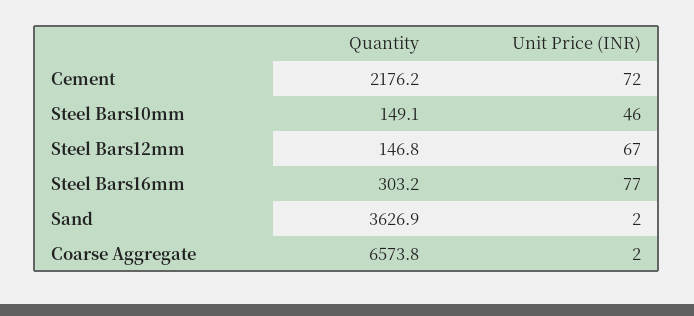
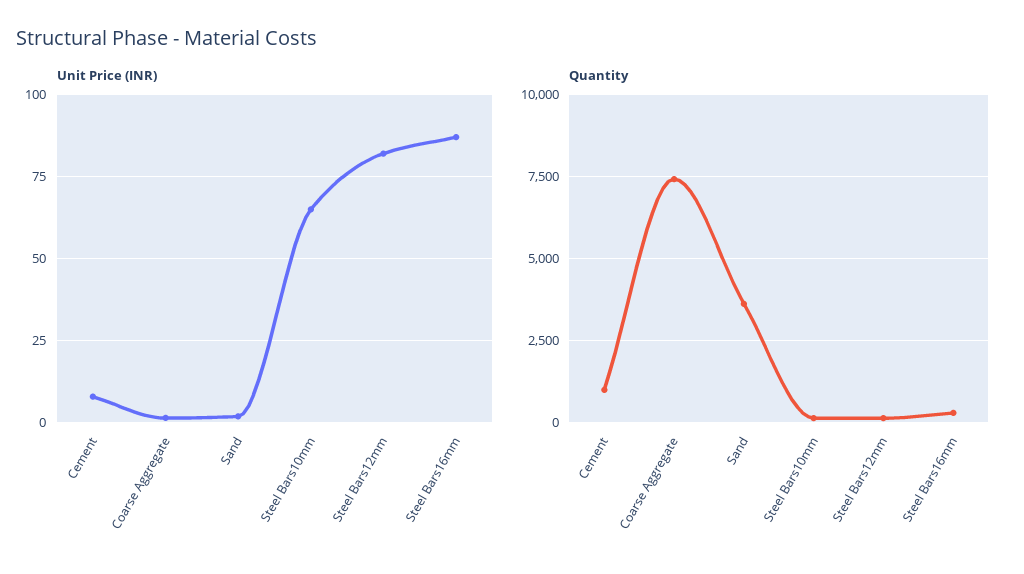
  {
    "Quantity": {
-     "Cement": 2176.2,
+     "Cement": 1000,
      "Steel Bars10mm": 149.1,
      "Steel Bars12mm": 146.8,
      "Steel Bars16mm": 303.2,
      "Sand": 3626.9,
-     "Coarse Aggregate": 6573.8
+     "Coarse Aggregate": 7500
    },
    "Unit Price (INR)": {
-     "Cement": 72,
+     "Cement": 7.5,
-     "Steel Bars10mm": 46,
+     "Steel Bars10mm": 65,
-     "Steel Bars12mm": 67,
+     "Steel Bars12mm": 82.5,
-     "Steel Bars16mm": 77,
+     "Steel Bars16mm": 87.5,
      "Sand": 2,
      "Coarse Aggregate": 2
    }
  }

